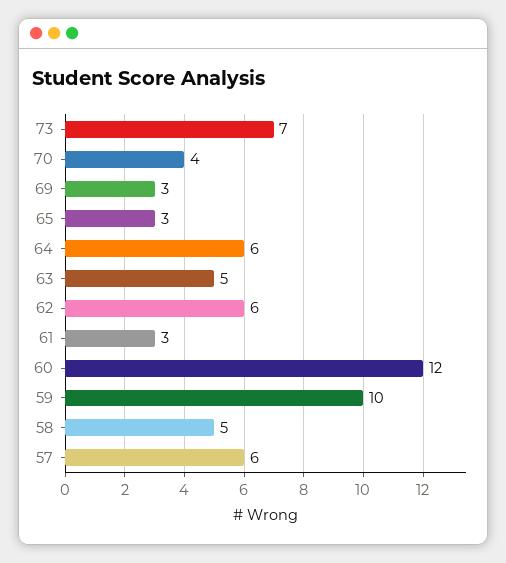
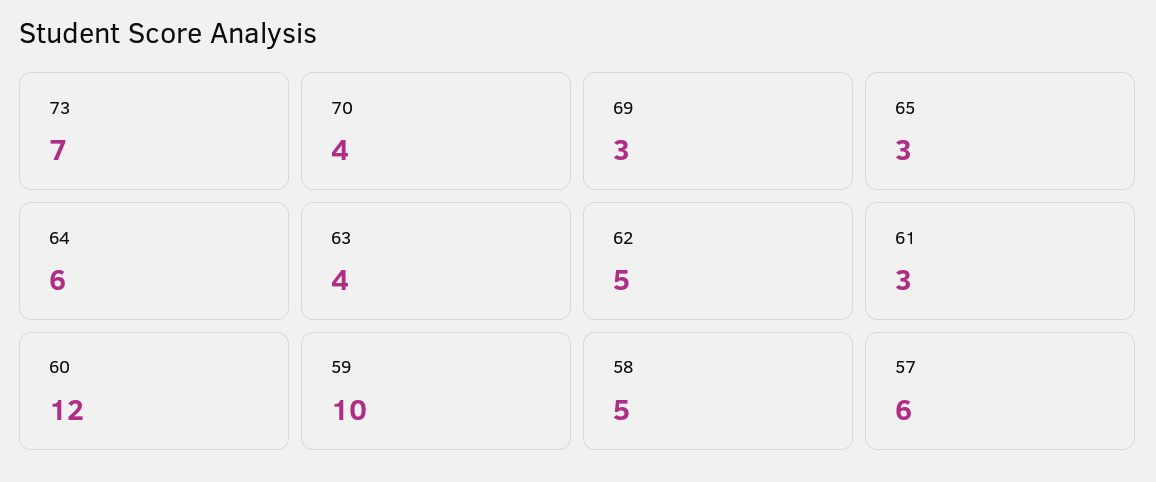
  {
    "73": 7,
    "70": 4,
    "69": 3,
    "65": 3,
    "64": 6,
-   "63": 5,
+   "63": 4,
-   "62": 6,
+   "62": 5,
    "61": 3,
    "60": 12,
    "59": 10,
    "58": 5,
    "57": 6
  }

